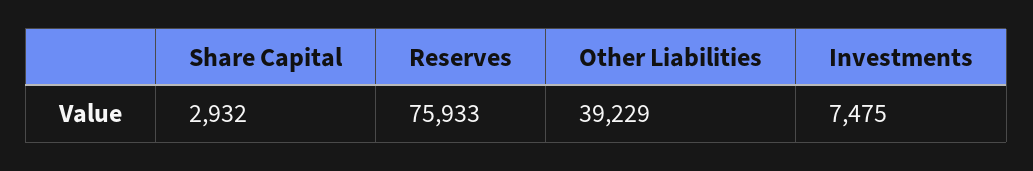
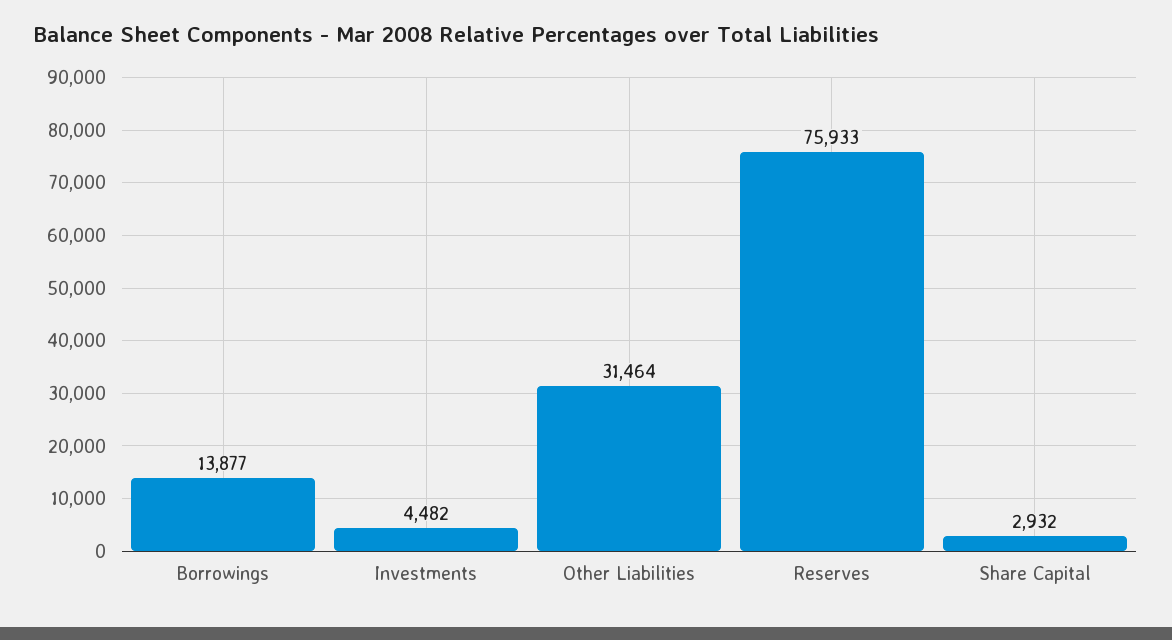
  {
    "Share Capital": 2932,
    "Reserves": 75933,
-   "Other Liabilities": 39229,
+   "Other Liabilities": 31464,
-   "Investments": 7475
+   "Investments": 4482,
+   "Borrowings": 13877
  }

